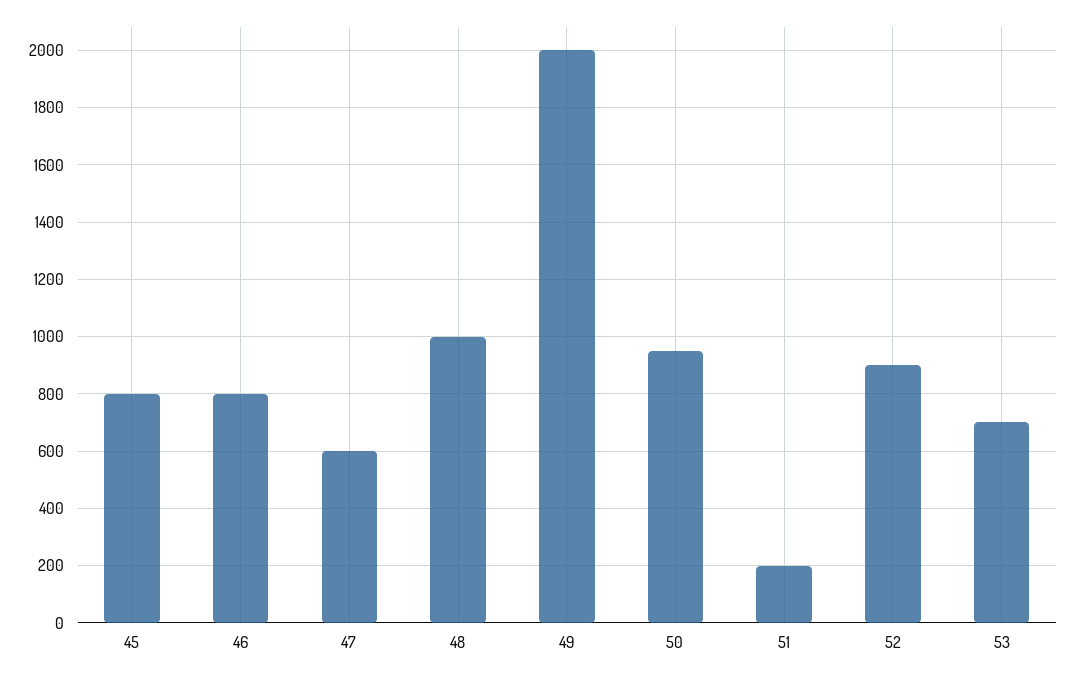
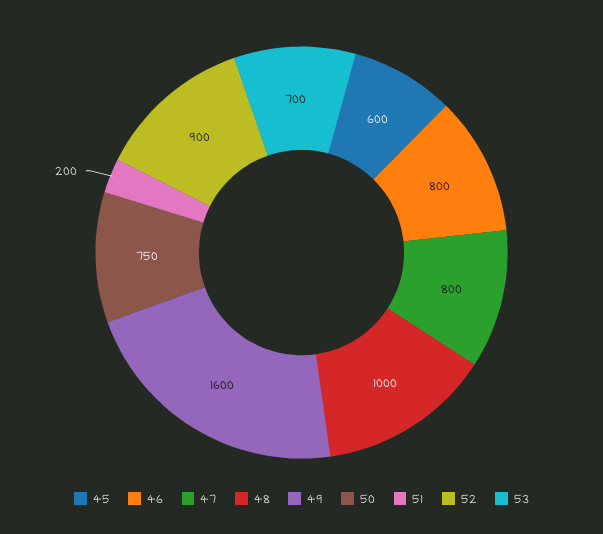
  {
-   "45": 800,
+   "45": 600,
    "46": 800,
-   "47": 600,
+   "47": 800,
    "48": 1000,
-   "49": 2000,
+   "49": 1600,
-   "50": 950,
+   "50": 750,
    "51": 200,
    "52": 900,
    "53": 700
  }

